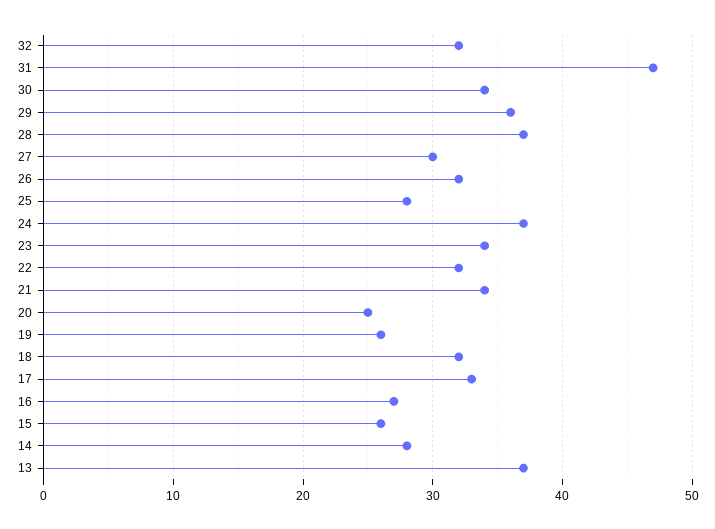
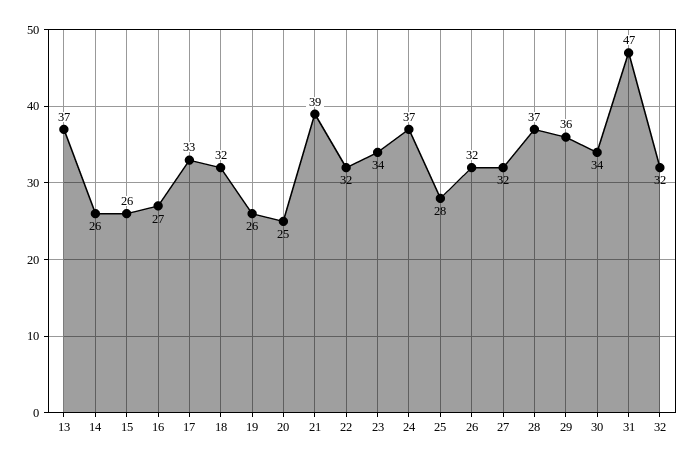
  {
    "32": 32,
    "31": 47,
    "30": 34,
    "29": 36,
    "28": 37,
-   "27": 30,
+   "27": 32,
    "26": 32,
    "25": 28,
    "24": 37,
    "23": 34,
    "22": 32,
-   "21": 34,
+   "21": 39,
    "20": 25,
    "19": 26,
    "18": 32,
    "17": 33,
    "16": 27,
    "15": 26,
-   "14": 28,
+   "14": 26,
    "13": 37
  }

